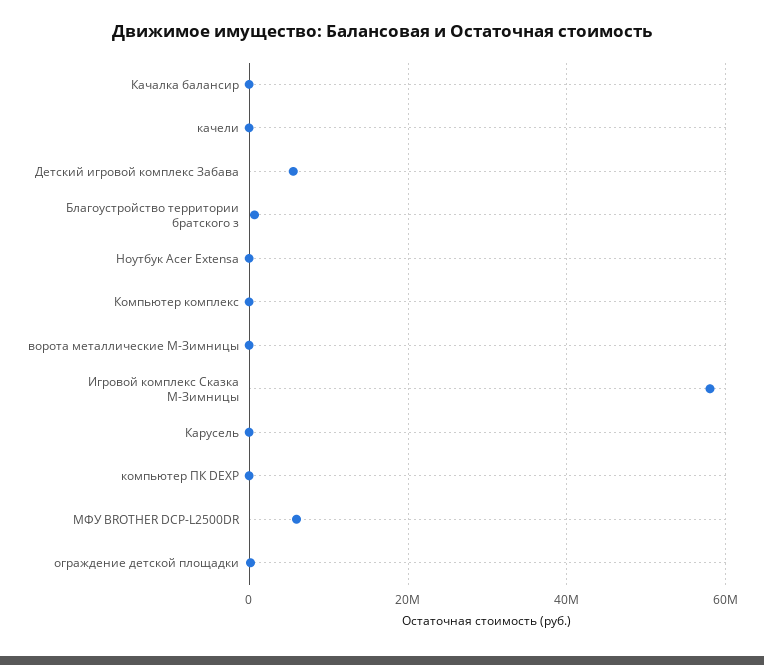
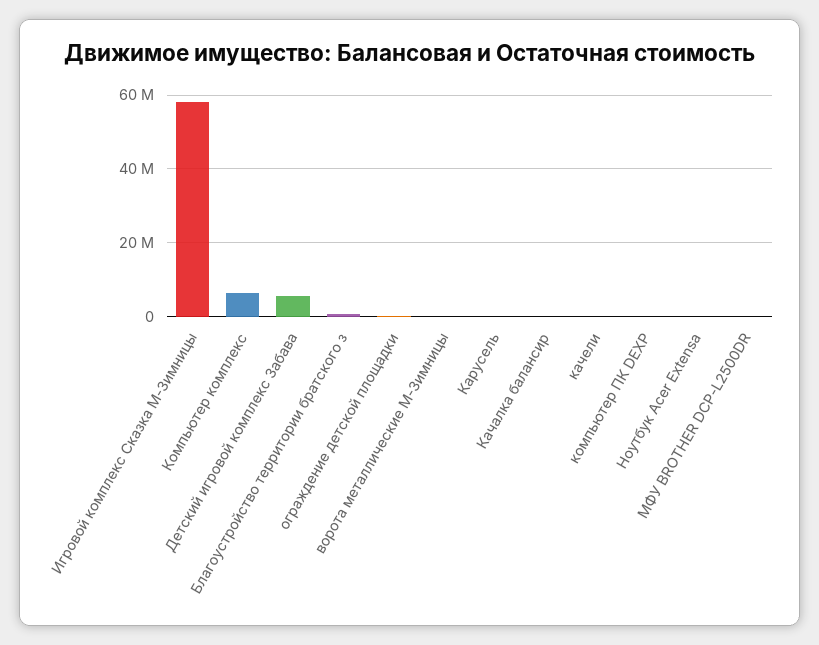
  {
    "Качалка балансир": 0,
    "качели": 0,
    "Детский игровой комплекс Забава": 6000000,
    "Благоустройство территории братского з": 0,
    "Ноутбук Acer Extensa": 0,
-   "Компьютер комплекс": 0,
+   "Компьютер комплекс": 6000000,
    "ворота металлические М-Зимницы": 0,
    "Игровой комплекс Сказка М-Зимницы": 58000000,
    "Карусель": 0,
    "компьютер ПК DEXP": 0,
-   "МФУ BROTHER DCP-L2500DR": 6000000,
+   "МФУ BROTHER DCP-L2500DR": 0,
    "ограждение детской площадки": 0
  }

